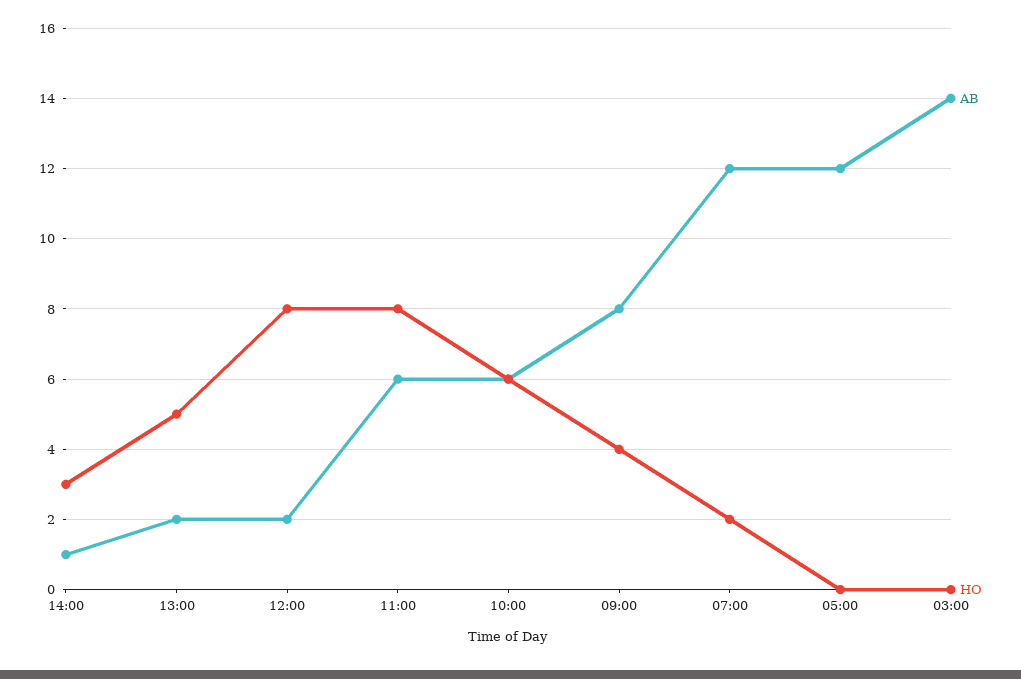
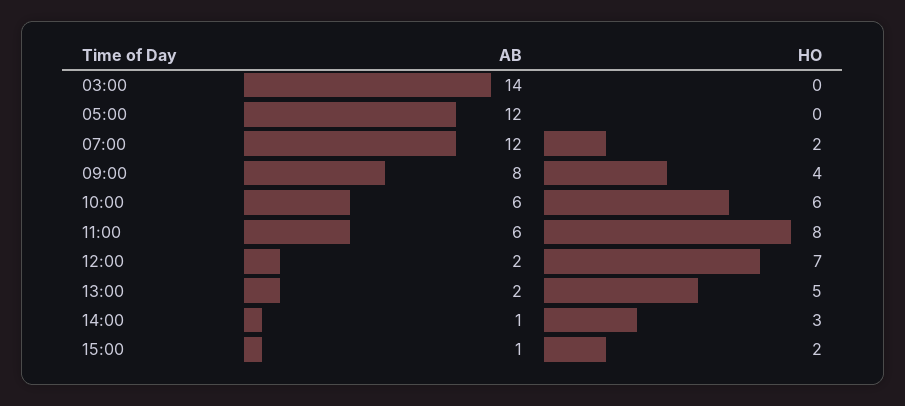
  {
    "AB": {
      "14:00": 1,
      "13:00": 2,
      "12:00": 2,
      "11:00": 6,
      "10:00": 6,
      "09:00": 8,
      "07:00": 12,
      "05:00": 12,
-     "03:00": 14
+     "03:00": 14,
+     "15:00": 1
    },
    "HO": {
      "14:00": 3,
      "13:00": 5,
-     "12:00": 8,
+     "12:00": 7,
      "11:00": 8,
      "10:00": 6,
      "09:00": 4,
      "07:00": 2,
      "05:00": 0,
-     "03:00": 0
+     "03:00": 0,
+     "15:00": 2
    }
  }

